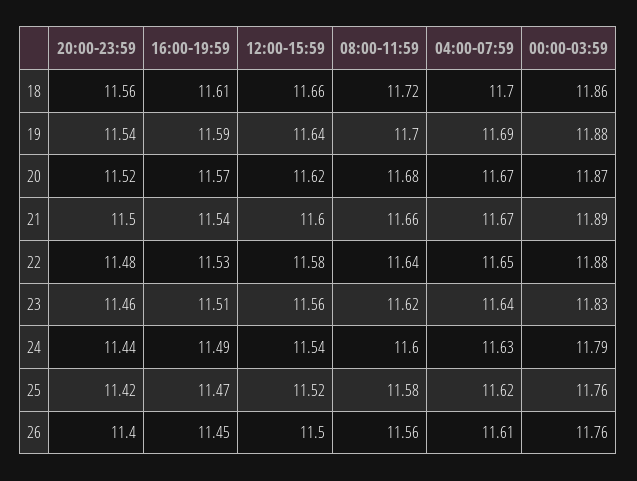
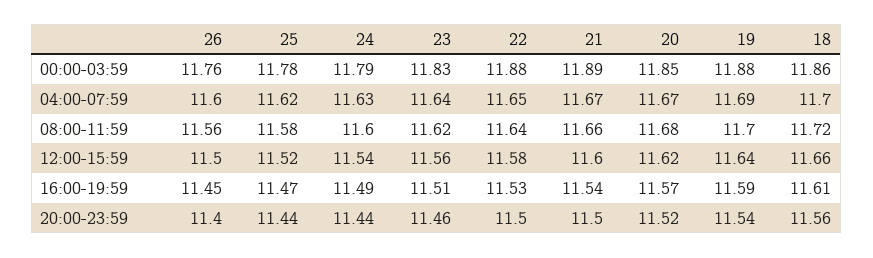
  {
    "20:00-23:59": {
      "18": 11.56,
      "19": 11.54,
      "20": 11.52,
      "21": 11.5,
-     "22": 11.48,
+     "22": 11.5,
      "23": 11.46,
      "24": 11.44,
-     "25": 11.42,
+     "25": 11.44,
      "26": 11.4
    },
    "16:00-19:59": {
      "18": 11.61,
      "19": 11.59,
      "20": 11.57,
      "21": 11.54,
      "22": 11.53,
      "23": 11.51,
      "24": 11.49,
      "25": 11.47,
      "26": 11.45
    },
    "12:00-15:59": {
      "18": 11.66,
      "19": 11.64,
      "20": 11.62,
      "21": 11.6,
      "22": 11.58,
      "23": 11.56,
      "24": 11.54,
      "25": 11.52,
      "26": 11.5
    },
    "08:00-11:59": {
      "18": 11.72,
      "19": 11.7,
      "20": 11.68,
      "21": 11.66,
      "22": 11.64,
      "23": 11.62,
      "24": 11.6,
      "25": 11.58,
      "26": 11.56
    },
    "04:00-07:59": {
      "18": 11.7,
      "19": 11.69,
      "20": 11.67,
      "21": 11.67,
      "22": 11.65,
      "23": 11.64,
      "24": 11.63,
      "25": 11.62,
-     "26": 11.61
+     "26": 11.6
    },
    "00:00-03:59": {
      "18": 11.86,
      "19": 11.88,
-     "20": 11.87,
+     "20": 11.85,
      "21": 11.89,
      "22": 11.88,
      "23": 11.83,
      "24": 11.79,
-     "25": 11.76,
+     "25": 11.78,
      "26": 11.76
    }
  }

